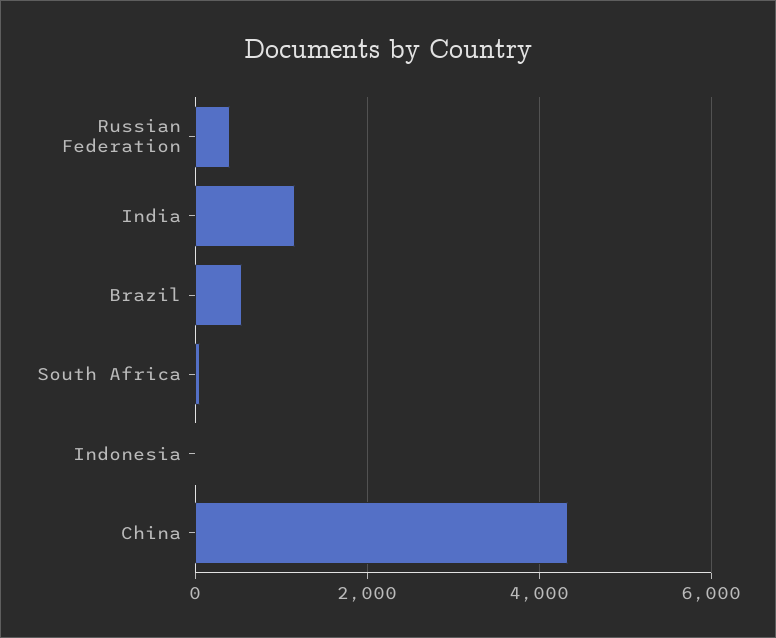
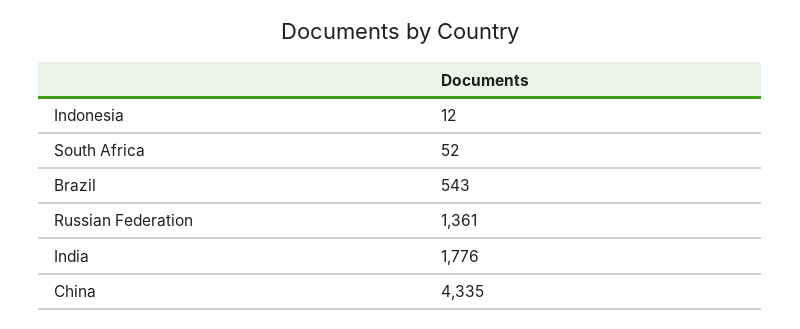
  {
-   "Russian Federation": 400,
+   "Russian Federation": 1361,
-   "India": 1200,
+   "India": 1776,
    "Brazil": 543,
    "South Africa": 52,
    "Indonesia": 12,
    "China": 4335
  }

